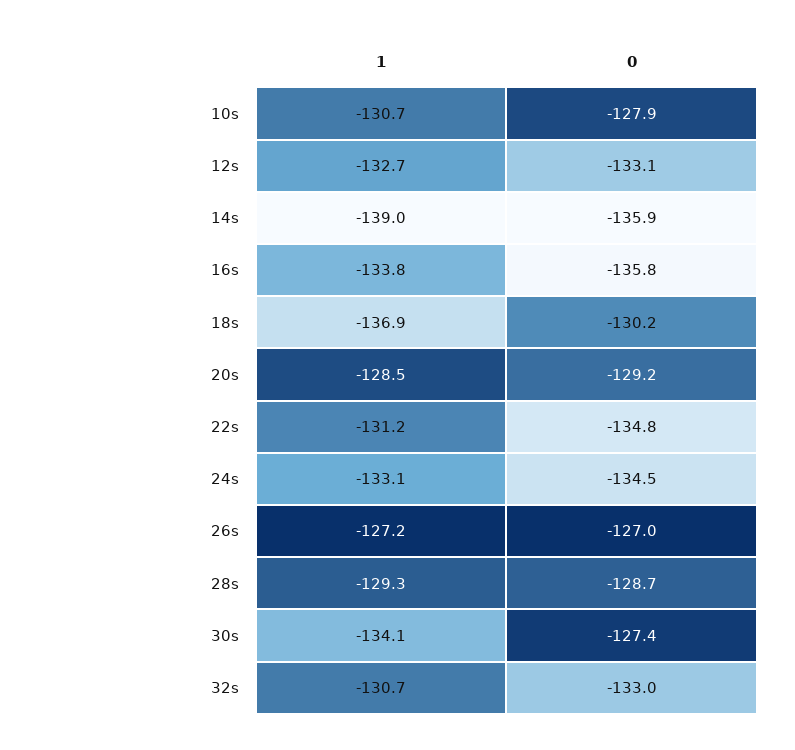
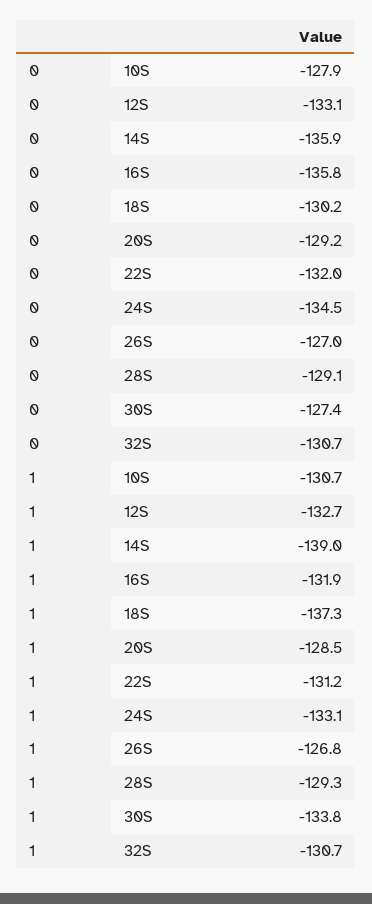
  {
    "1": {
      "10s": -130.7,
      "12s": -132.7,
      "14s": -139,
-     "16s": -133.8,
+     "16s": -131.9,
-     "18s": -136.9,
+     "18s": -137.3,
      "20s": -128.5,
      "22s": -131.2,
      "24s": -133.1,
-     "26s": -127.2,
+     "26s": -126.8,
      "28s": -129.3,
-     "30s": -134.1,
+     "30s": -133.8,
      "32s": -130.7
    },
    "0": {
      "10s": -127.9,
      "12s": -133.1,
      "14s": -135.9,
      "16s": -135.8,
      "18s": -130.2,
      "20s": -129.2,
-     "22s": -134.8,
+     "22s": -132,
      "24s": -134.5,
      "26s": -127,
-     "28s": -128.7,
+     "28s": -129.1,
      "30s": -127.4,
-     "32s": -133
+     "32s": -130.7
    }
  }

